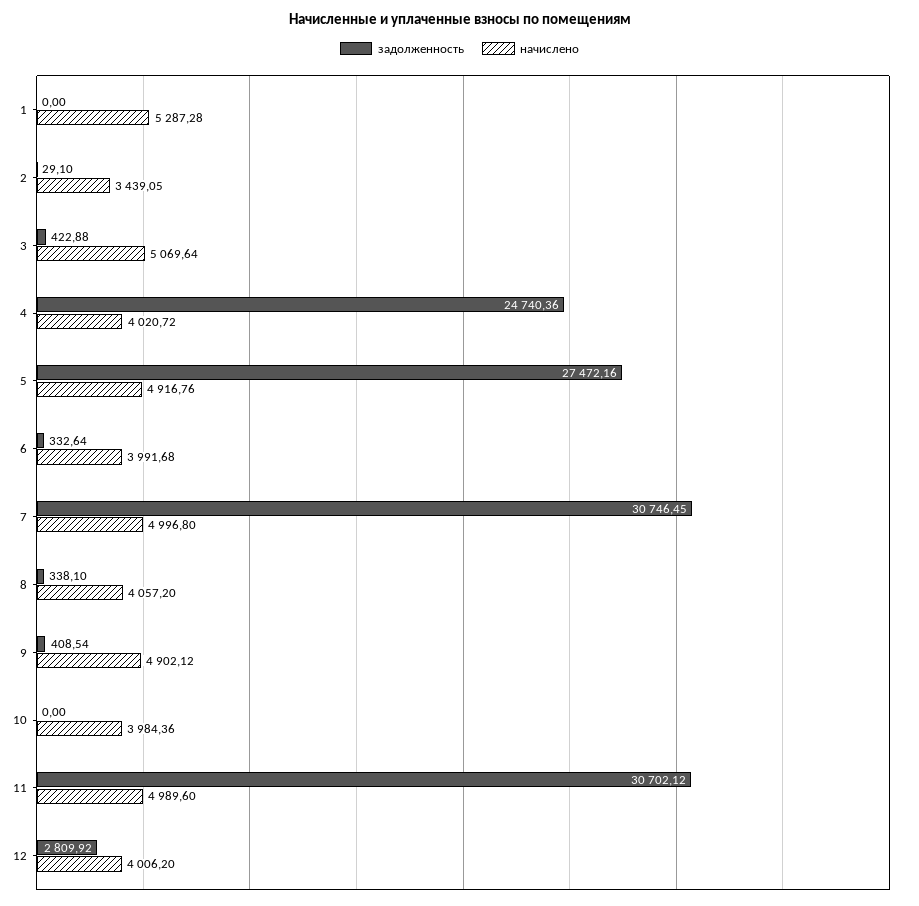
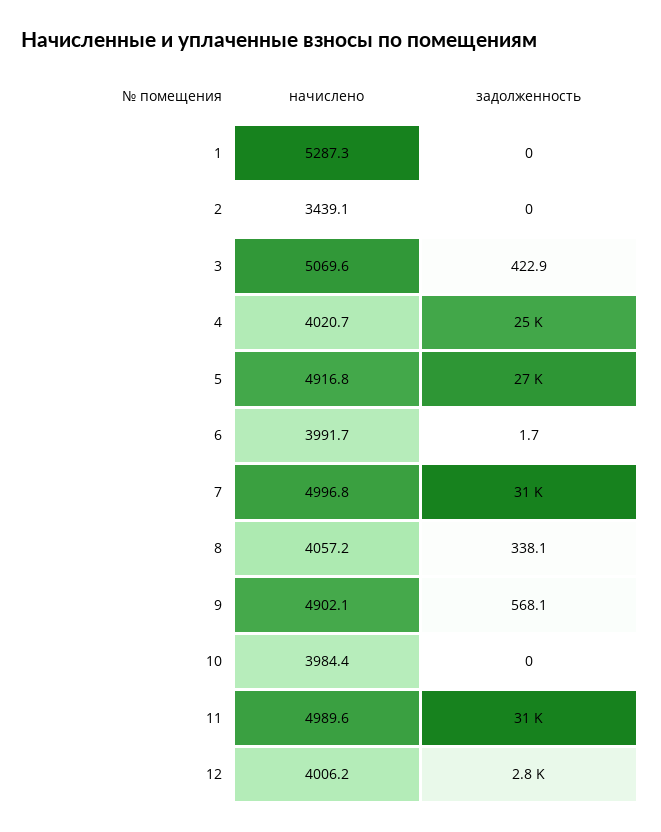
  {
    "задолженность": {
      "1": 0,
-     "2": 29.1,
+     "2": 0,
      "3": 422.88,
      "4": 24740.36,
      "5": 27472.16,
-     "6": 332.64,
+     "6": 1.7,
      "7": 30746.45,
      "8": 338.1,
-     "9": 408.54,
+     "9": 568.1,
      "10": 0,
      "11": 30702.12,
      "12": 2809.92
    },
    "начислено": {
      "1": 5287.28,
      "2": 3439.05,
      "3": 5069.64,
      "4": 4020.72,
      "5": 4916.76,
      "6": 3991.68,
      "7": 4996.8,
      "8": 4057.2,
      "9": 4902.12,
      "10": 3984.36,
      "11": 4989.6,
      "12": 4006.2
    }
  }

